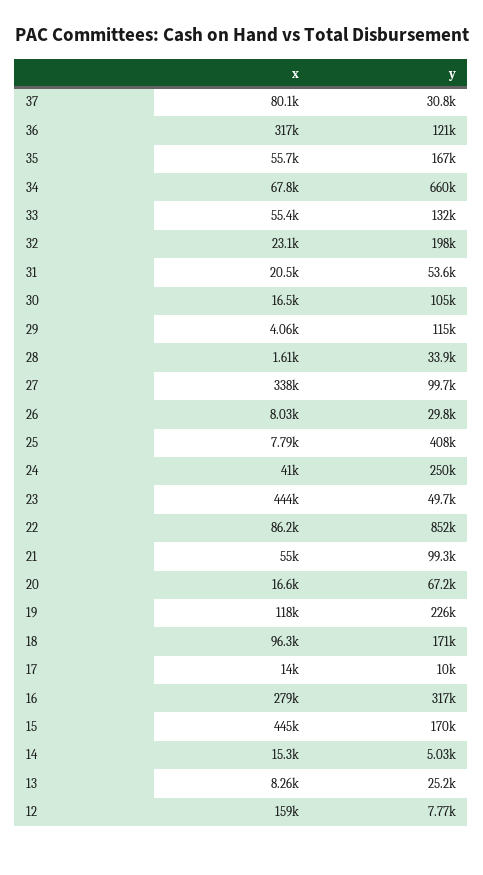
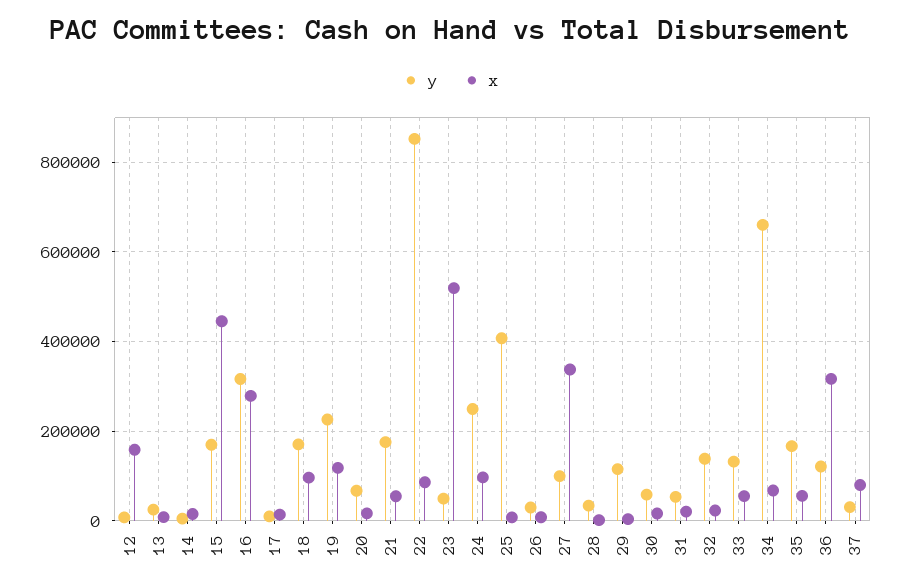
  {
    "x": {
      "37": 80100,
      "36": 317000,
      "35": 55700,
      "34": 67800,
      "33": 55400,
      "32": 23100,
      "31": 20500,
      "30": 16500,
      "29": 4060,
      "28": 1610,
      "27": 338000,
      "26": 8030,
      "25": 7790,
-     "24": 41000,
+     "24": 100000,
-     "23": 444000,
+     "23": 520000,
      "22": 86200,
      "21": 55000,
      "20": 16600,
      "19": 118000,
      "18": 96300,
      "17": 14000,
      "16": 279000,
      "15": 445000,
      "14": 15300,
      "13": 8260,
      "12": 159000
    },
    "y": {
      "37": 30800,
      "36": 121000,
      "35": 167000,
      "34": 660000,
      "33": 132000,
-     "32": 198000,
+     "32": 140000,
      "31": 53600,
-     "30": 105000,
+     "30": 60000,
      "29": 115000,
      "28": 33900,
      "27": 99700,
      "26": 29800,
      "25": 408000,
      "24": 250000,
      "23": 49700,
      "22": 852000,
-     "21": 99300,
+     "21": 180000,
      "20": 67200,
      "19": 226000,
      "18": 171000,
      "17": 10000,
      "16": 317000,
      "15": 170000,
      "14": 5030,
      "13": 25200,
      "12": 7770
    }
  }

